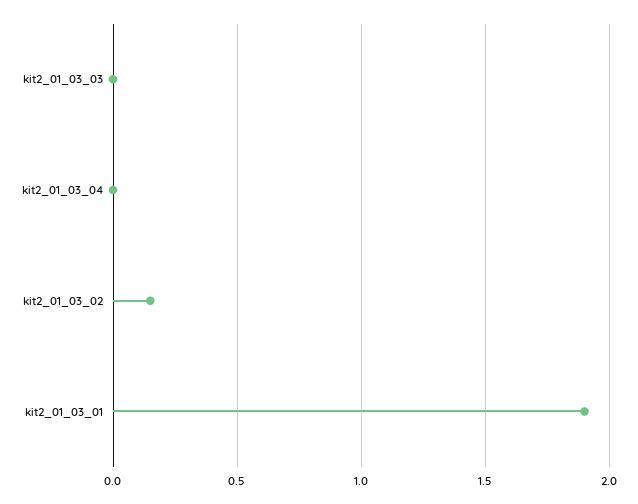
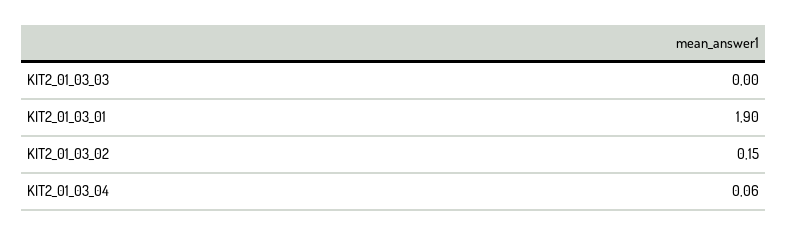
  {
    "kit2_01_03_03": 0,
-   "kit2_01_03_04": 0,
+   "kit2_01_03_04": 0.06,
    "kit2_01_03_02": 0.15,
    "kit2_01_03_01": 1.9
  }

